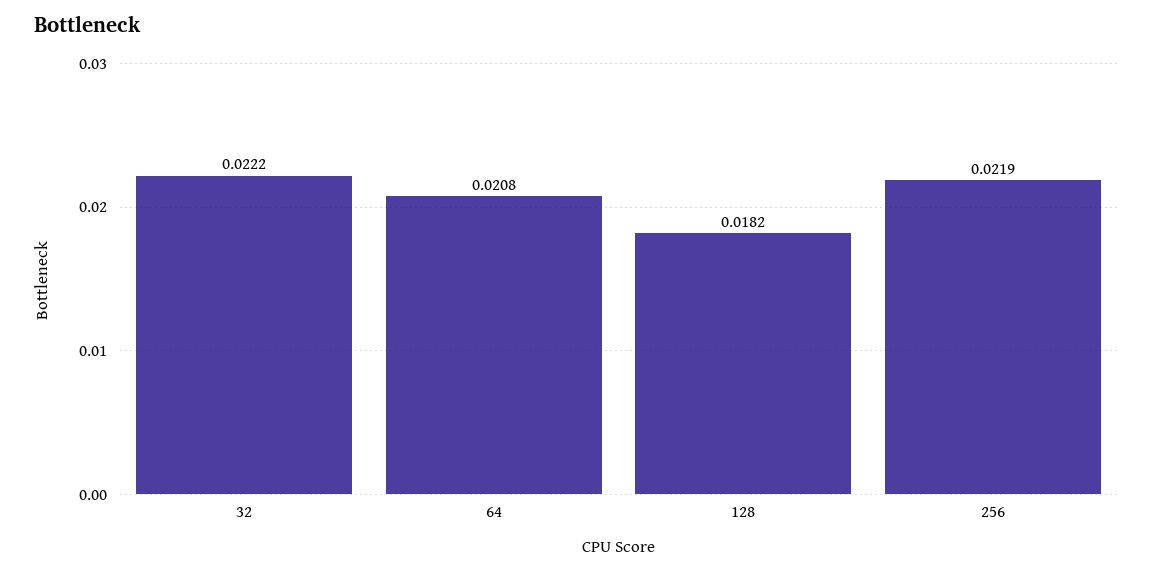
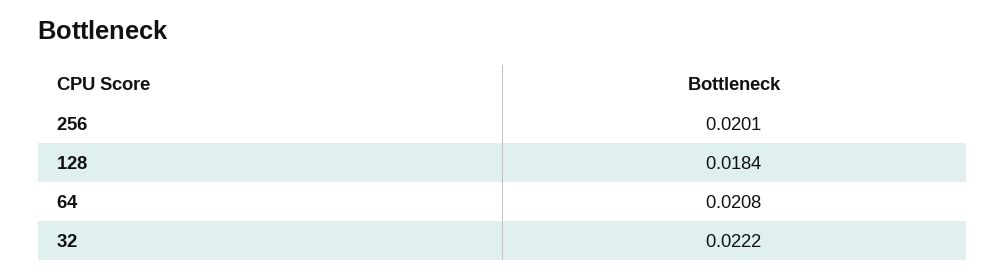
  {
    "32": 0.0222,
    "64": 0.0208,
-   "128": 0.0182,
+   "128": 0.0184,
-   "256": 0.0219
+   "256": 0.0201
  }

